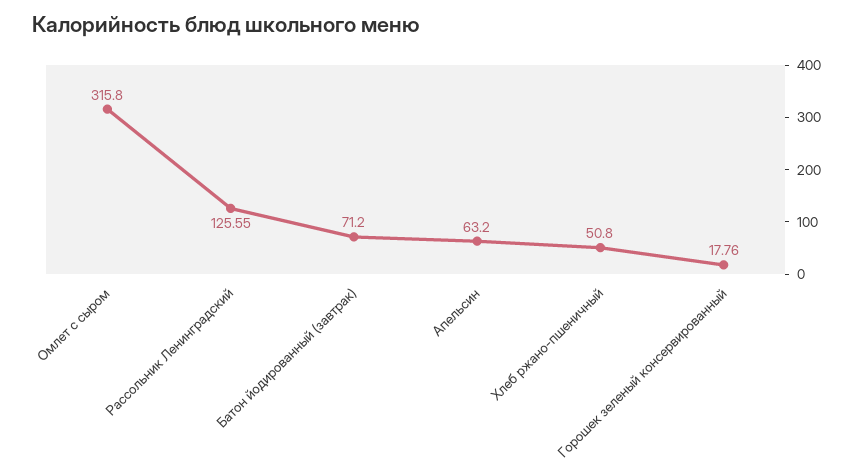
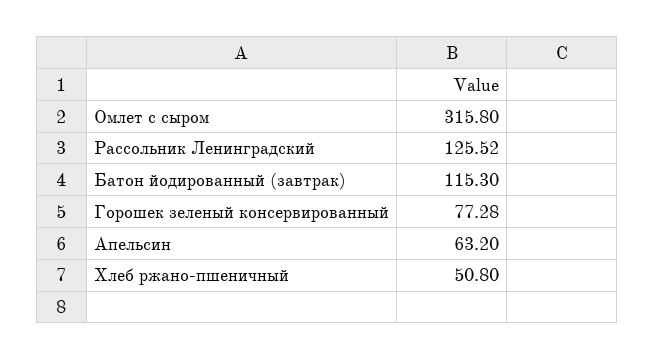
  {
    "Омлет с сыром": 315.8,
-   "Рассольник Ленинградский": 125.55,
+   "Рассольник Ленинградский": 125.52,
-   "Батон йодированный (завтрак)": 71.2,
+   "Батон йодированный (завтрак)": 115.3,
    "Апельсин": 63.2,
    "Хлеб ржано-пшеничный": 50.8,
-   "Горошек зеленый консервированный": 17.76
+   "Горошек зеленый консервированный": 77.28
  }

